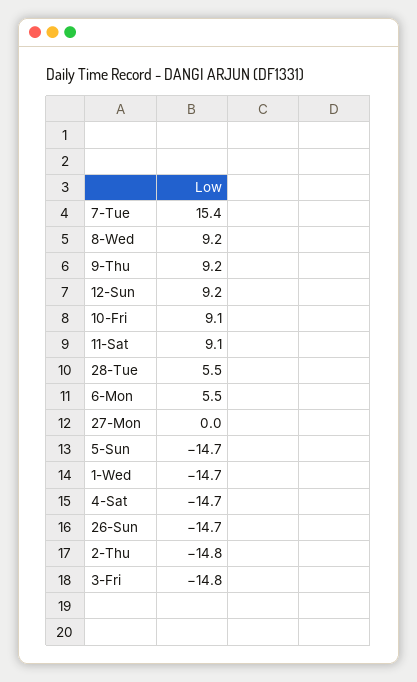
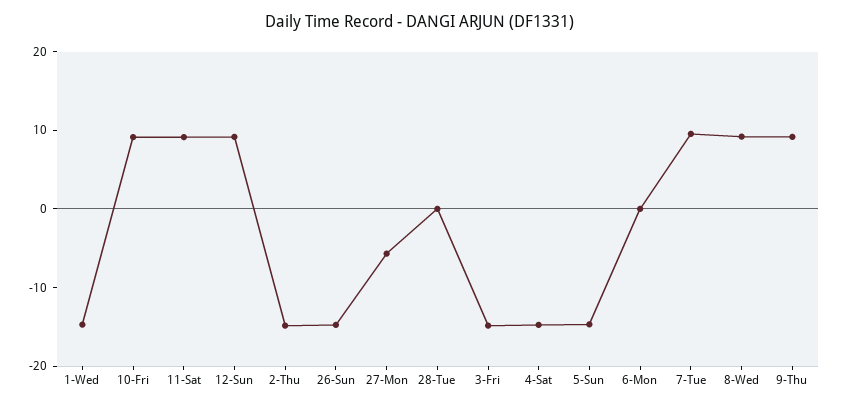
  {
-   "7-Tue": 15.4,
+   "7-Tue": 10,
    "8-Wed": 9.2,
    "9-Thu": 9.2,
    "12-Sun": 9.2,
    "10-Fri": 9.1,
    "11-Sat": 9.1,
-   "28-Tue": 5.5,
+   "28-Tue": 0,
-   "6-Mon": 5.5,
+   "6-Mon": 0,
-   "27-Mon": 0,
+   "27-Mon": -6,
    "5-Sun": -14.7,
    "1-Wed": -14.7,
    "4-Sat": -14.7,
    "26-Sun": -14.7,
    "2-Thu": -14.8,
    "3-Fri": -14.8
  }

